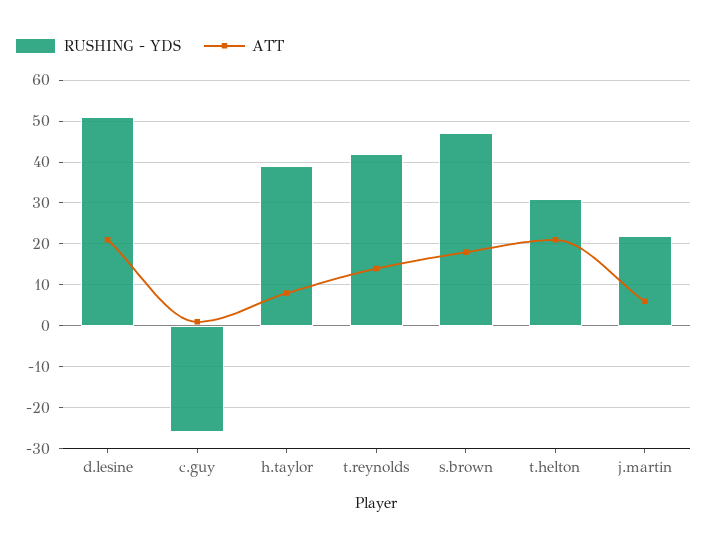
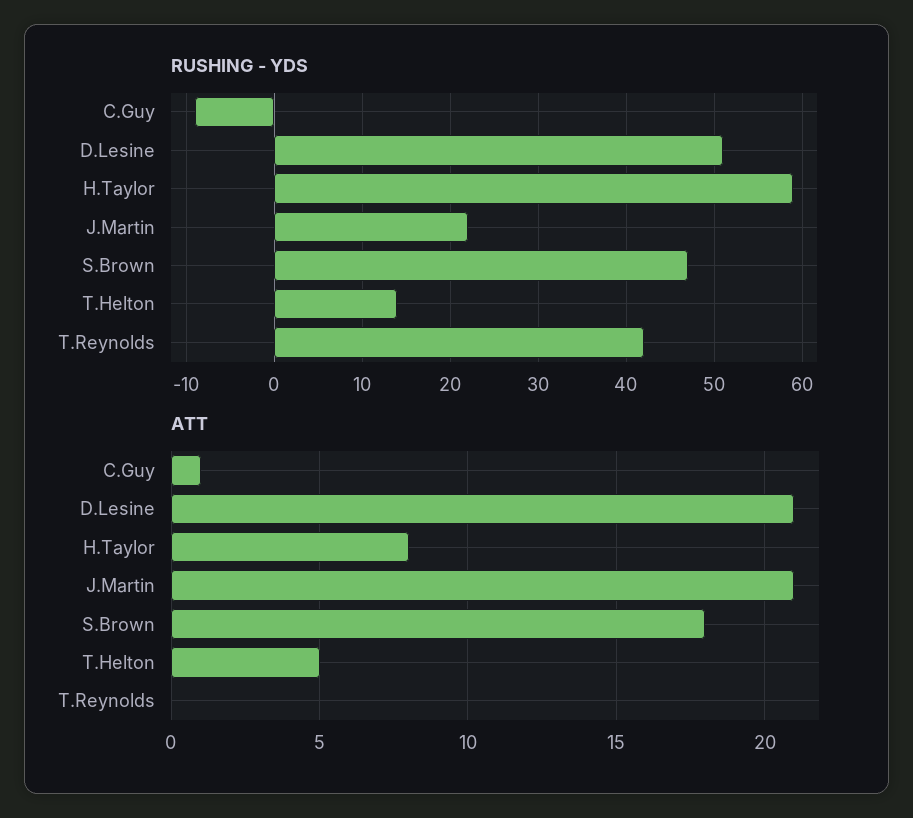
  {
    "RUSHING - YDS": {
      "d.lesine": 51,
-     "c.guy": -25,
+     "c.guy": -9,
-     "h.taylor": 40,
+     "h.taylor": 59,
      "t.reynolds": 42,
      "s.brown": 47,
-     "t.helton": 30,
+     "t.helton": 14,
      "j.martin": 22
    },
    "ATT": {
      "d.lesine": 21,
      "c.guy": 1,
      "h.taylor": 8,
-     "t.reynolds": 15,
+     "t.reynolds": 0,
      "s.brown": 18,
-     "t.helton": 20,
+     "t.helton": 5,
-     "j.martin": 5
+     "j.martin": 21
    }
  }

